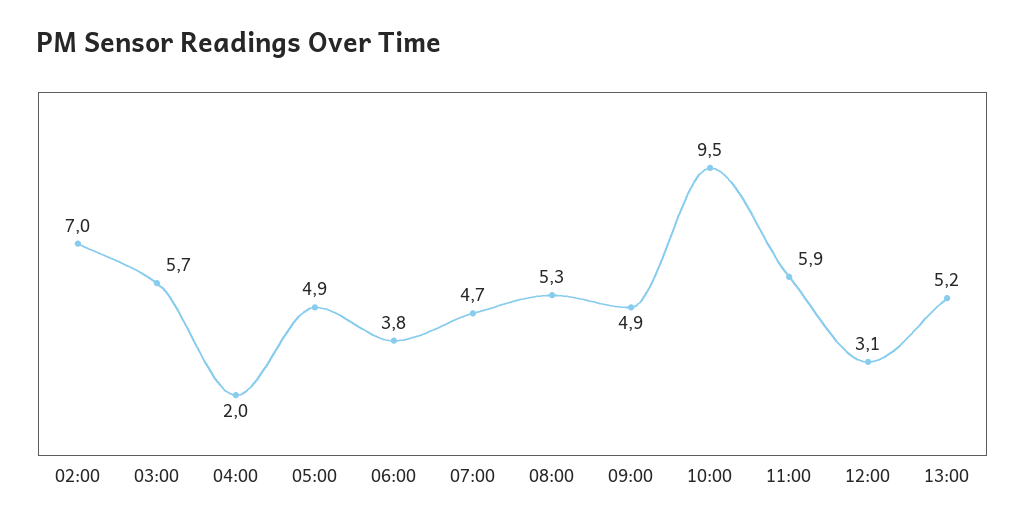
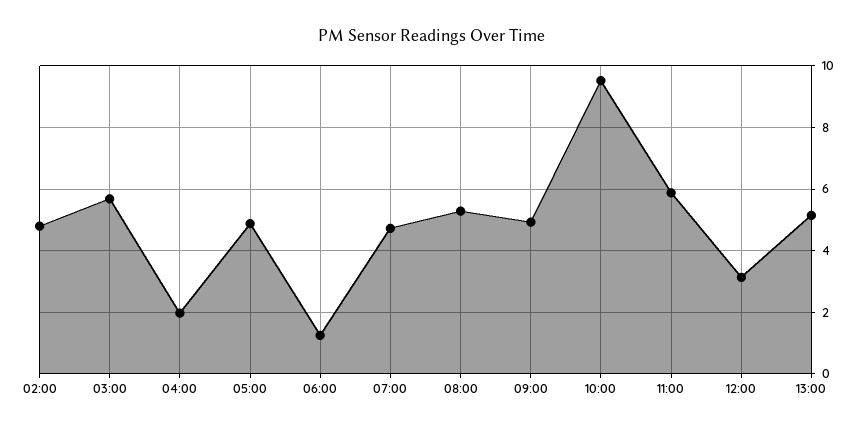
  {
-   "02:00": 7,
+   "02:00": 4.8,
    "03:00": 5.7,
    "04:00": 2,
    "05:00": 4.9,
-   "06:00": 3.8,
+   "06:00": 1.2,
    "07:00": 4.7,
    "08:00": 5.3,
    "09:00": 4.9,
    "10:00": 9.5,
    "11:00": 5.9,
    "12:00": 3.1,
    "13:00": 5.2
  }

